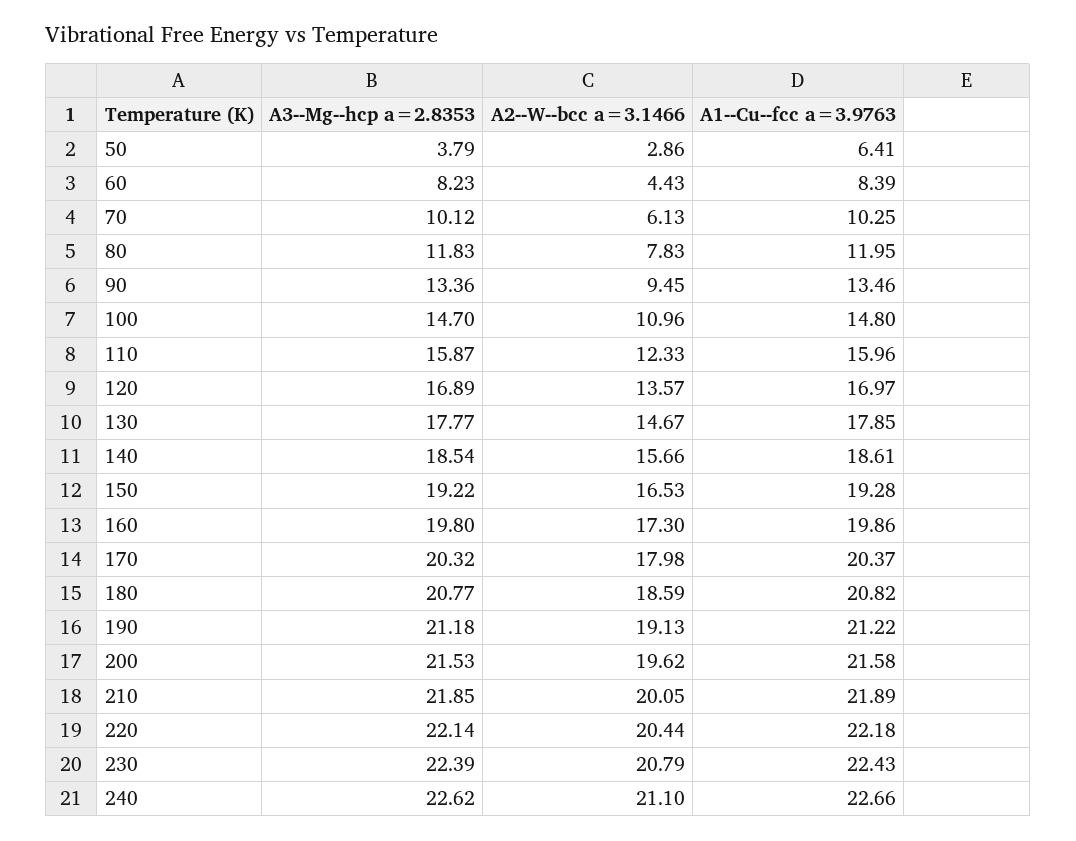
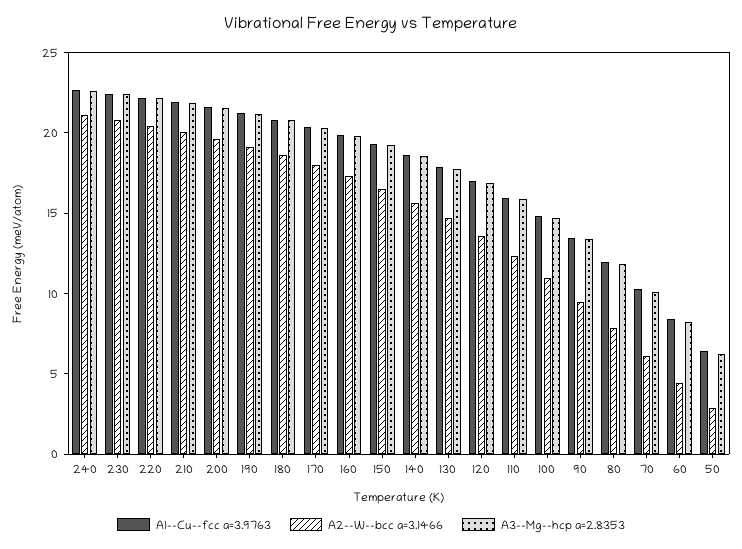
  {
    "A3--Mg--hcp a=2.8353": {
-     "50": 3.79,
+     "50": 6,
      "60": 8.23,
      "70": 10.12,
      "80": 11.83,
      "90": 13.36,
      "100": 14.7,
      "110": 15.87,
      "120": 16.89,
      "130": 17.77,
      "140": 18.54,
      "150": 19.22,
      "160": 19.8,
      "170": 20.32,
      "180": 20.77,
      "190": 21.18,
      "200": 21.53,
      "210": 21.85,
      "220": 22.14,
      "230": 22.39,
      "240": 22.62
    },
    "A2--W--bcc a=3.1466": {
      "50": 2.86,
      "60": 4.43,
      "70": 6.13,
      "80": 7.83,
      "90": 9.45,
      "100": 10.96,
      "110": 12.33,
      "120": 13.57,
      "130": 14.67,
      "140": 15.66,
      "150": 16.53,
      "160": 17.3,
      "170": 17.98,
      "180": 18.59,
      "190": 19.13,
      "200": 19.62,
      "210": 20.05,
      "220": 20.44,
      "230": 20.79,
      "240": 21.1
    },
    "A1--Cu--fcc a=3.9763": {
      "50": 6.41,
      "60": 8.39,
      "70": 10.25,
      "80": 11.95,
      "90": 13.46,
      "100": 14.8,
      "110": 15.96,
      "120": 16.97,
      "130": 17.85,
      "140": 18.61,
      "150": 19.28,
      "160": 19.86,
      "170": 20.37,
      "180": 20.82,
      "190": 21.22,
      "200": 21.58,
      "210": 21.89,
      "220": 22.18,
      "230": 22.43,
      "240": 22.66
    }
  }

